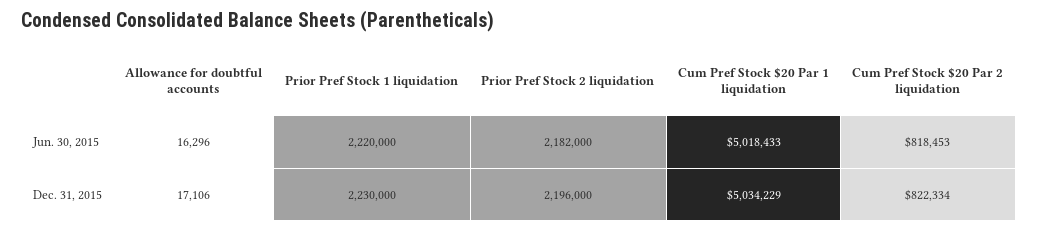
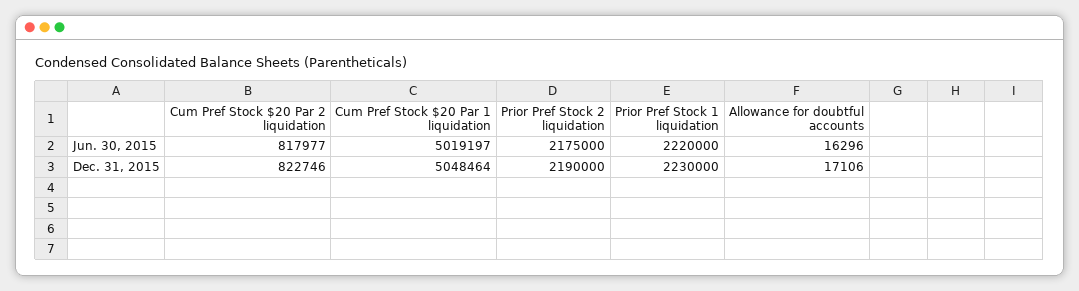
  {
    "Allowance for doubtful accounts": {
      "Jun. 30, 2015": 16296,
      "Dec. 31, 2015": 17106
    },
    "Prior Pref Stock 1 liquidation": {
      "Jun. 30, 2015": 2220000,
      "Dec. 31, 2015": 2230000
    },
    "Prior Pref Stock 2 liquidation": {
-     "Jun. 30, 2015": 2182000,
+     "Jun. 30, 2015": 2175000,
-     "Dec. 31, 2015": 2196000
+     "Dec. 31, 2015": 2190000
    },
    "Cum Pref Stock $20 Par 1 liquidation": {
-     "Jun. 30, 2015": 5018433,
+     "Jun. 30, 2015": 5019197,
-     "Dec. 31, 2015": 5034229
+     "Dec. 31, 2015": 5048464
    },
    "Cum Pref Stock $20 Par 2 liquidation": {
-     "Jun. 30, 2015": 818453,
+     "Jun. 30, 2015": 817977,
-     "Dec. 31, 2015": 822334
+     "Dec. 31, 2015": 822746
    }
  }

